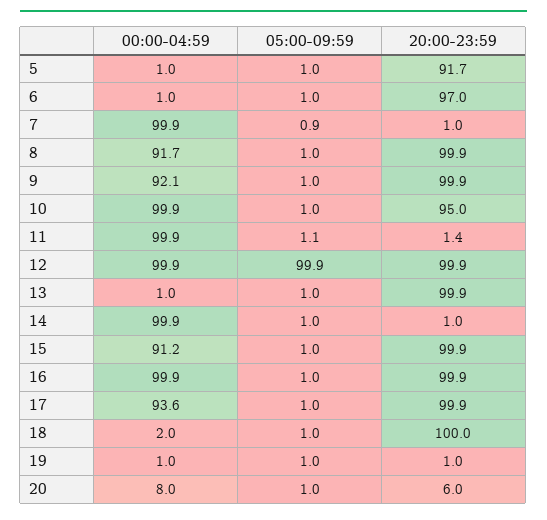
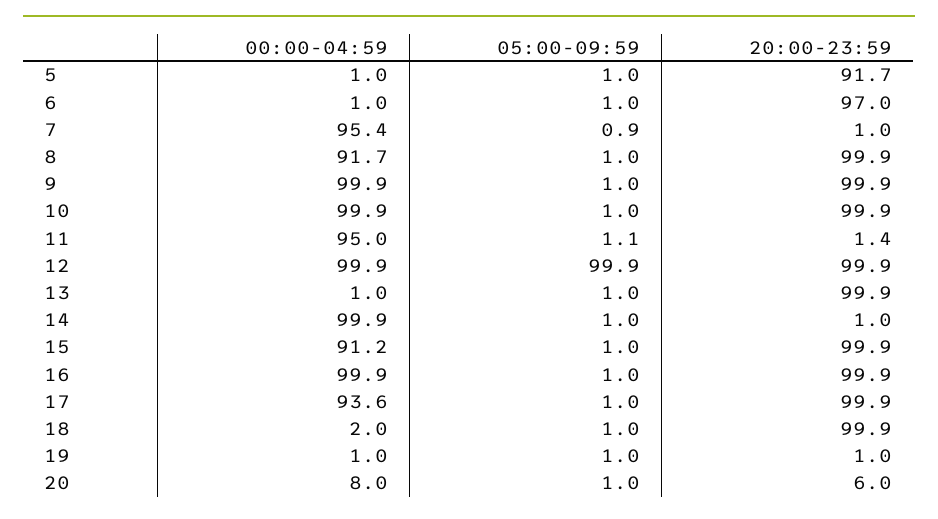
  {
    "00:00-04:59": {
      "5": 1,
      "6": 1,
-     "7": 99.9,
+     "7": 95.4,
      "8": 91.7,
-     "9": 92.1,
+     "9": 99.9,
      "10": 99.9,
-     "11": 99.9,
+     "11": 95,
      "12": 99.9,
      "13": 1,
      "14": 99.9,
      "15": 91.2,
      "16": 99.9,
      "17": 93.6,
      "18": 2,
      "19": 1,
      "20": 8
    },
    "05:00-09:59": {
      "5": 1,
      "6": 1,
      "7": 0.9,
      "8": 1,
      "9": 1,
      "10": 1,
      "11": 1.1,
      "12": 99.9,
      "13": 1,
      "14": 1,
      "15": 1,
      "16": 1,
      "17": 1,
      "18": 1,
      "19": 1,
      "20": 1
    },
    "20:00-23:59": {
      "5": 91.7,
      "6": 97,
      "7": 1,
      "8": 99.9,
      "9": 99.9,
-     "10": 95,
+     "10": 99.9,
      "11": 1.4,
      "12": 99.9,
      "13": 99.9,
      "14": 1,
      "15": 99.9,
      "16": 99.9,
      "17": 99.9,
-     "18": 100,
+     "18": 99.9,
      "19": 1,
      "20": 6
    }
  }

